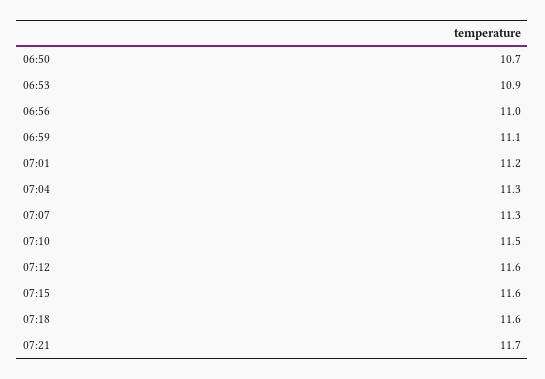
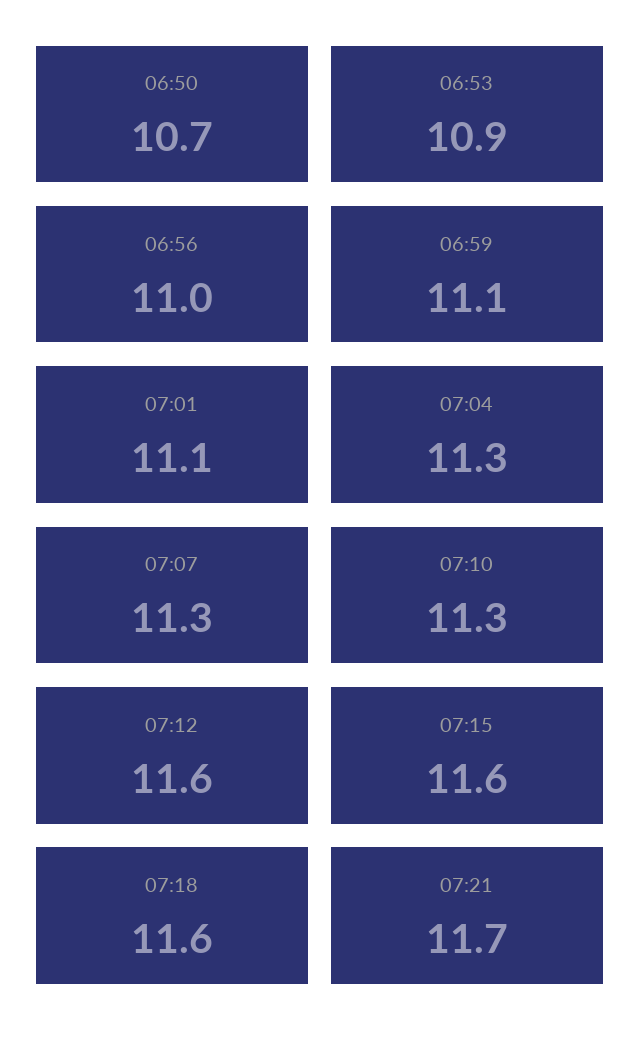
  {
    "06:50": 10.7,
    "06:53": 10.9,
    "06:56": 11,
    "06:59": 11.1,
-   "07:01": 11.2,
+   "07:01": 11.1,
    "07:04": 11.3,
    "07:07": 11.3,
-   "07:10": 11.5,
+   "07:10": 11.3,
    "07:12": 11.6,
    "07:15": 11.6,
    "07:18": 11.6,
    "07:21": 11.7
  }

